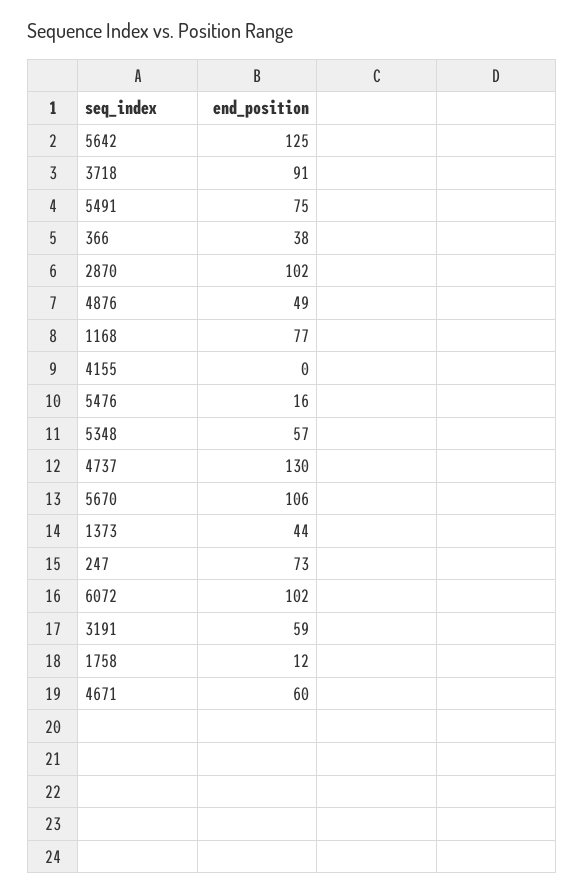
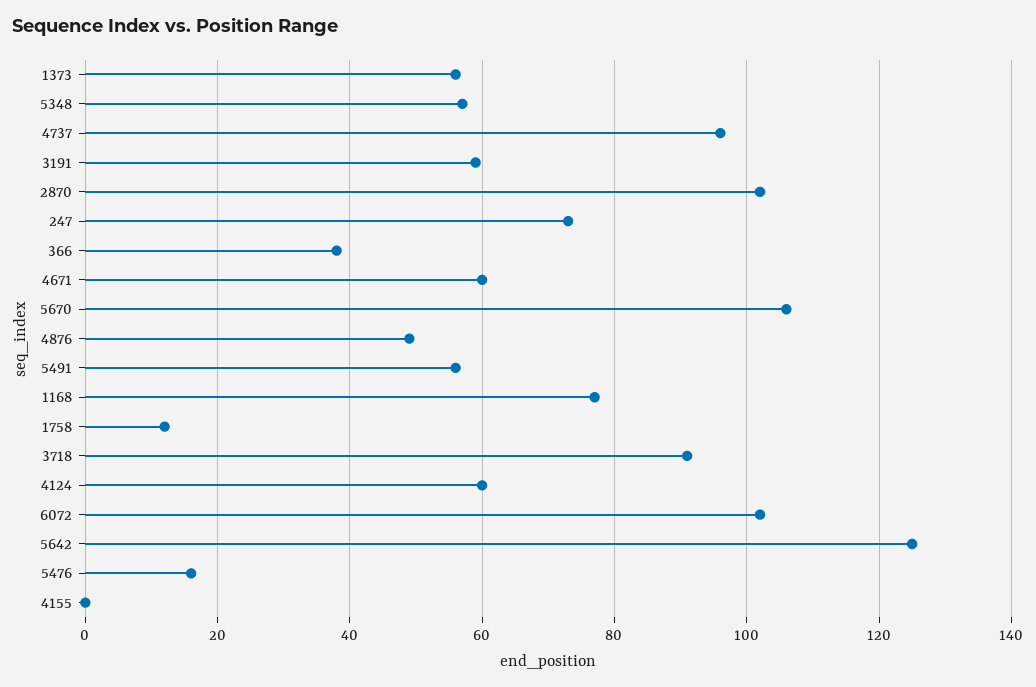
  {
    "5642": 125,
    "3718": 91,
-   "5491": 75,
+   "5491": 55,
    "366": 38,
    "2870": 102,
    "4876": 49,
    "1168": 77,
    "4155": 0,
    "5476": 16,
    "5348": 57,
-   "4737": 130,
+   "4737": 95,
    "5670": 106,
-   "1373": 44,
+   "1373": 55,
    "247": 73,
    "6072": 102,
    "3191": 59,
    "1758": 12,
-   "4671": 60
+   "4671": 60,
+   "4124": 60
  }

